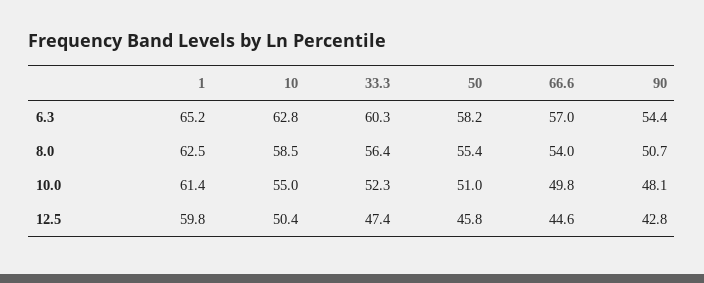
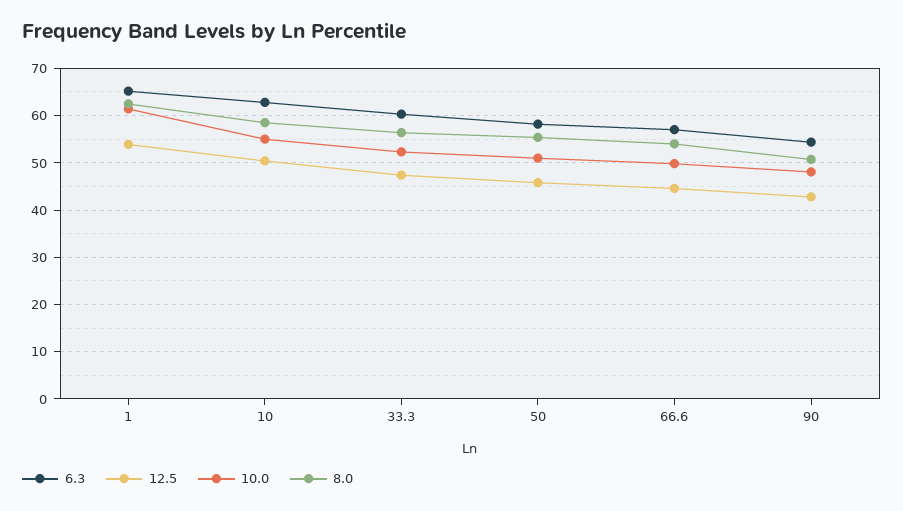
  {
    "6.3": {
      "1": 65.2,
      "10": 62.8,
      "33.3": 60.3,
      "50": 58.2,
      "66.6": 57,
      "90": 54.4
    },
    "8.0": {
      "1": 62.5,
      "10": 58.5,
      "33.3": 56.4,
      "50": 55.4,
      "66.6": 54,
      "90": 50.7
    },
    "10.0": {
      "1": 61.4,
      "10": 55,
      "33.3": 52.3,
      "50": 51,
      "66.6": 49.8,
      "90": 48.1
    },
    "12.5": {
-     "1": 59.8,
+     "1": 54,
      "10": 50.4,
      "33.3": 47.4,
      "50": 45.8,
      "66.6": 44.6,
      "90": 42.8
    }
  }

